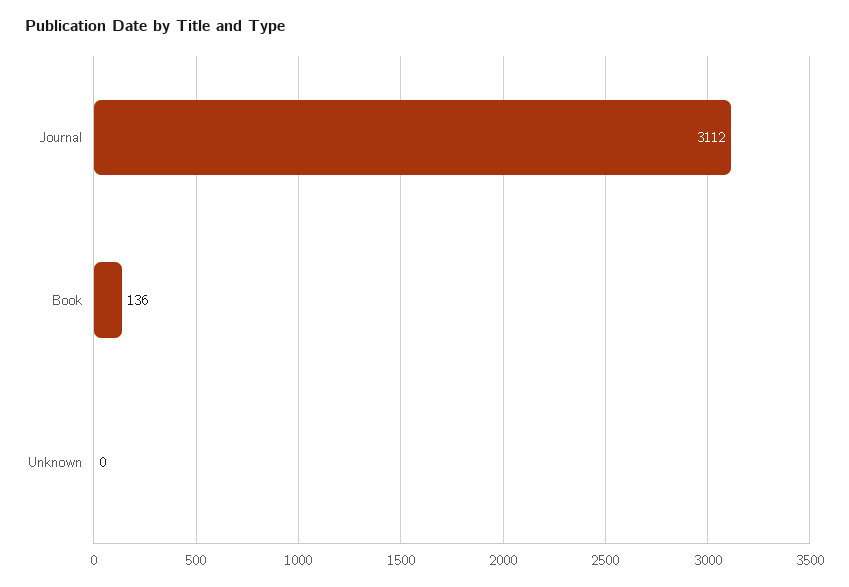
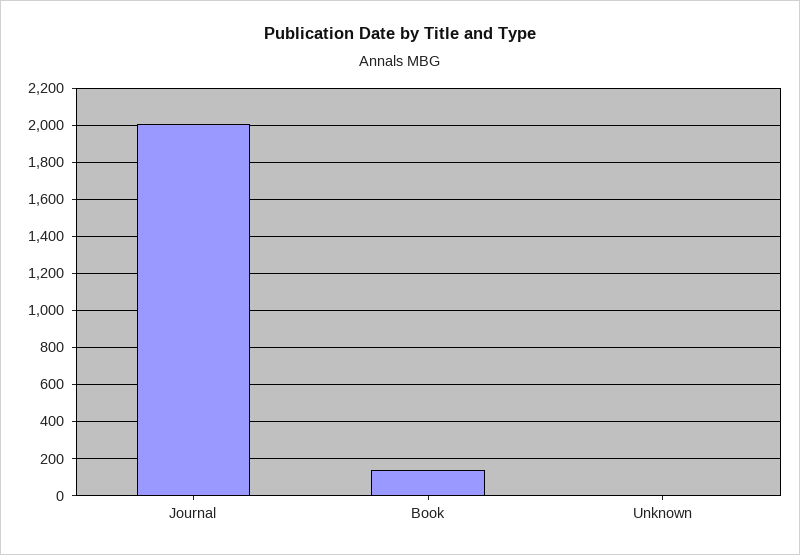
  {
-   "Journal": 3112,
+   "Journal": 2000,
    "Book": 136,
    "Unknown": 0
  }

